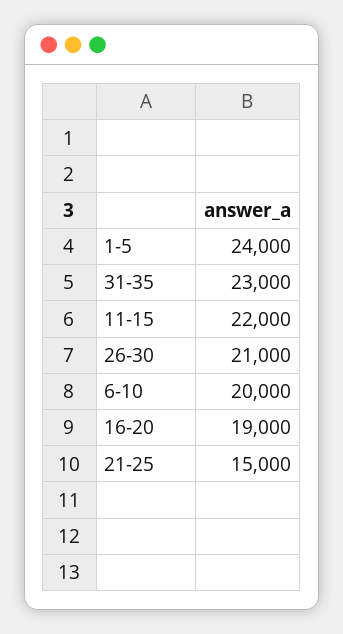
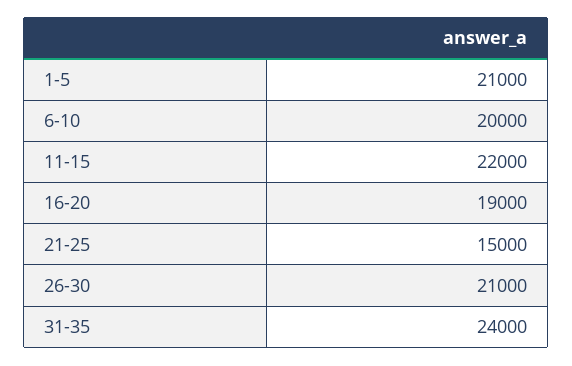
  {
-   "1-5": 24000,
+   "1-5": 21000,
-   "31-35": 23000,
+   "31-35": 24000,
    "11-15": 22000,
    "26-30": 21000,
    "6-10": 20000,
    "16-20": 19000,
    "21-25": 15000
  }

